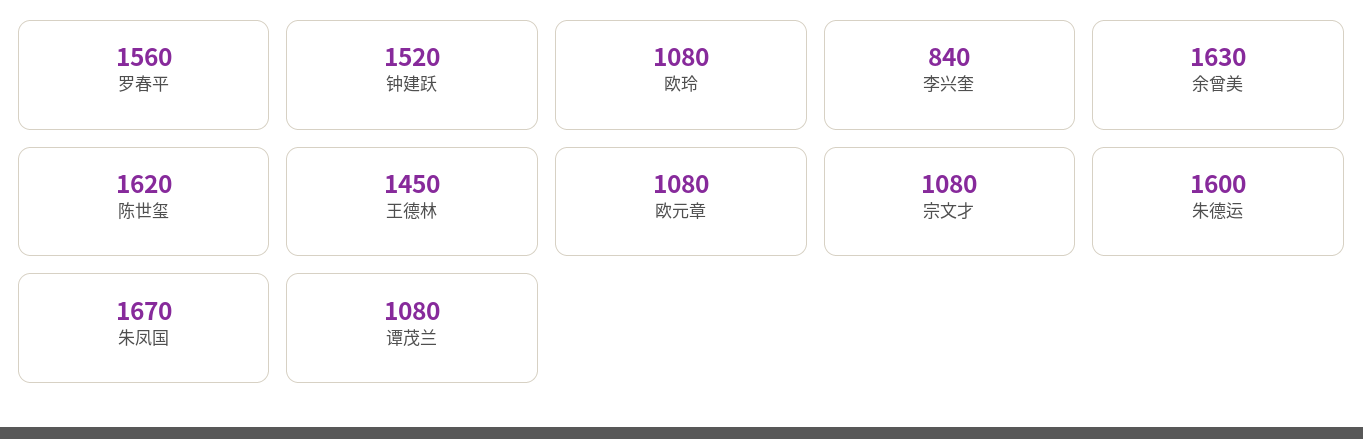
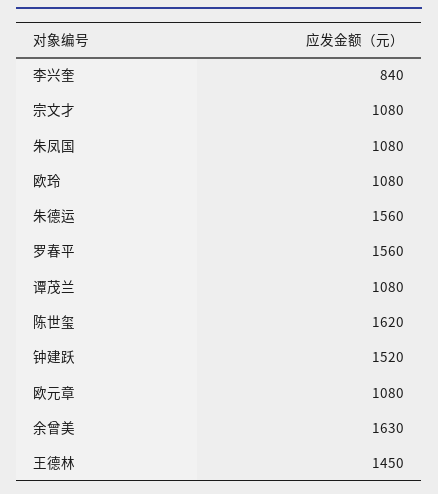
  {
    "罗春平": 1560,
    "钟建跃": 1520,
    "欧玲": 1080,
    "李兴奎": 840,
    "余曾美": 1630,
    "陈世玺": 1620,
    "王德林": 1450,
    "欧元章": 1080,
    "宗文才": 1080,
-   "朱德运": 1600,
+   "朱德运": 1560,
-   "朱凤国": 1670,
+   "朱凤国": 1080,
    "谭茂兰": 1080
  }

